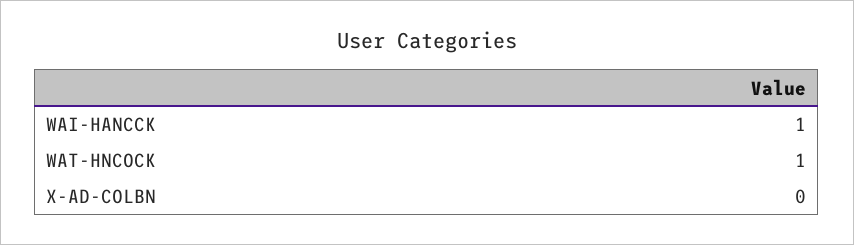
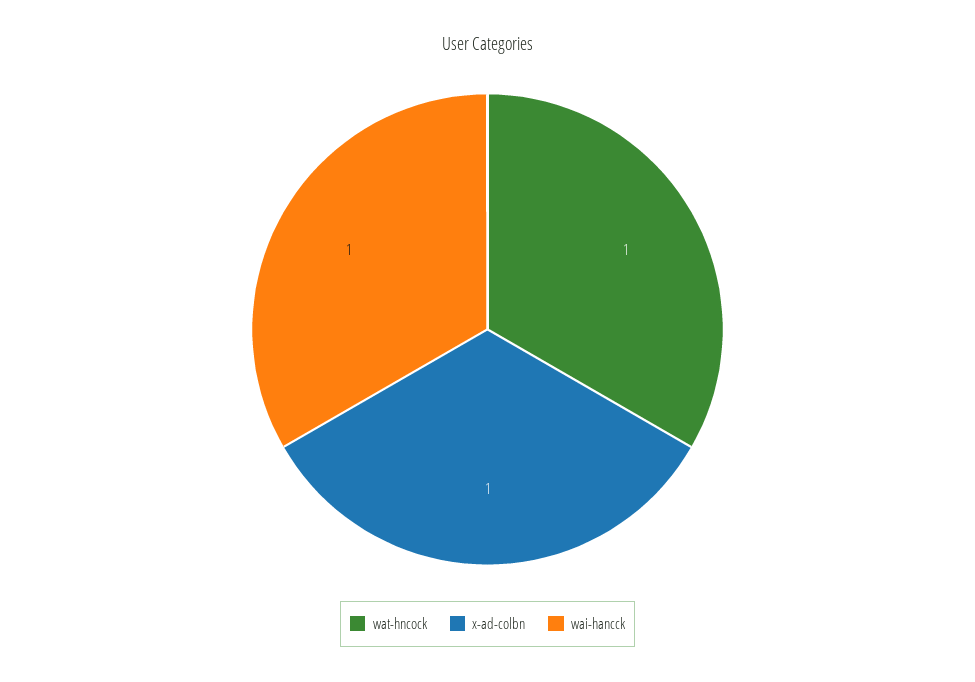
  {
    "WAI-HANCCK": 1,
    "WAT-HNCOCK": 1,
-   "X-AD-COLBN": 0
+   "X-AD-COLBN": 1
  }

